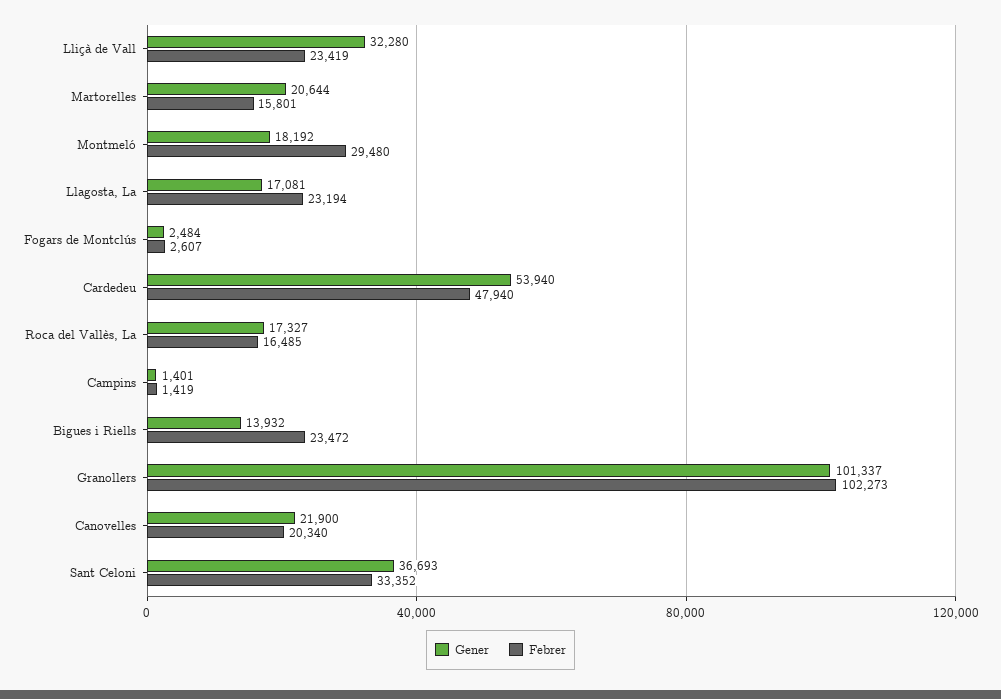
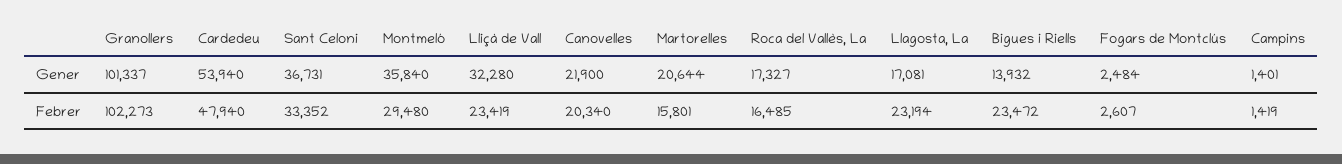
  {
    "Gener": {
      "Lliçà de Vall": 32280,
      "Martorelles": 20644,
-     "Montmeló": 18192,
+     "Montmeló": 35840,
      "Llagosta, La": 17081,
      "Fogars de Montclús": 2484,
      "Cardedeu": 53940,
      "Roca del Vallès, La": 17327,
      "Campins": 1401,
      "Bigues i Riells": 13932,
      "Granollers": 101337,
      "Canovelles": 21900,
-     "Sant Celoni": 36693
+     "Sant Celoni": 36731
    },
    "Febrer": {
      "Lliçà de Vall": 23419,
      "Martorelles": 15801,
      "Montmeló": 29480,
      "Llagosta, La": 23194,
      "Fogars de Montclús": 2607,
      "Cardedeu": 47940,
      "Roca del Vallès, La": 16485,
      "Campins": 1419,
      "Bigues i Riells": 23472,
      "Granollers": 102273,
      "Canovelles": 20340,
      "Sant Celoni": 33352
    }
  }

